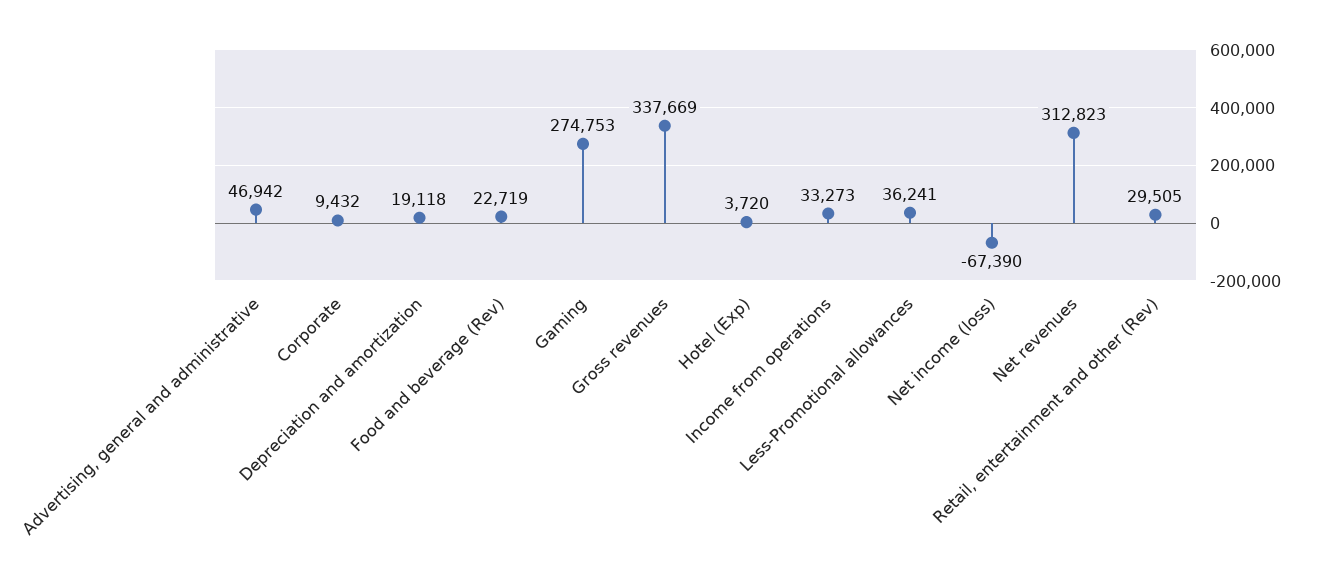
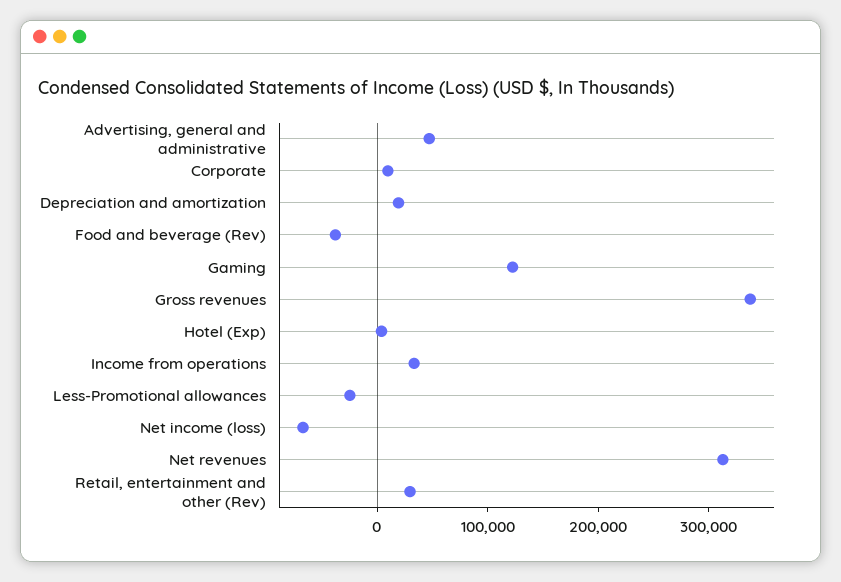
  {
    "Advertising, general and administrative": 46942,
    "Corporate": 9432,
    "Depreciation and amortization": 19118,
-   "Food and beverage (Rev)": 22719,
+   "Food and beverage (Rev)": -40000,
-   "Gaming": 274753,
+   "Gaming": 120000,
    "Gross revenues": 337669,
    "Hotel (Exp)": 3720,
    "Income from operations": 33273,
-   "Less-Promotional allowances": 36241,
+   "Less-Promotional allowances": -20000,
    "Net income (loss)": -67390,
    "Net revenues": 312823,
    "Retail, entertainment and other (Rev)": 29505
  }

